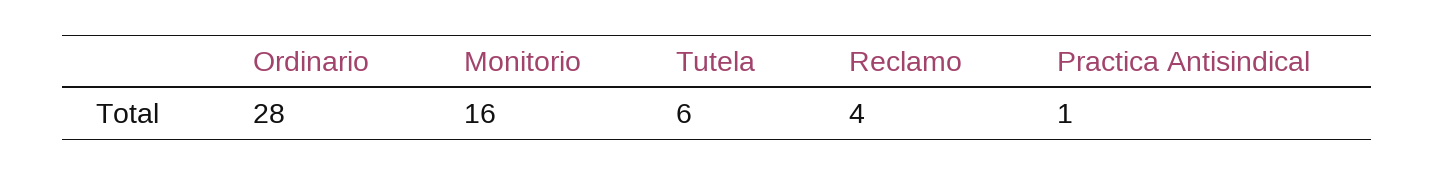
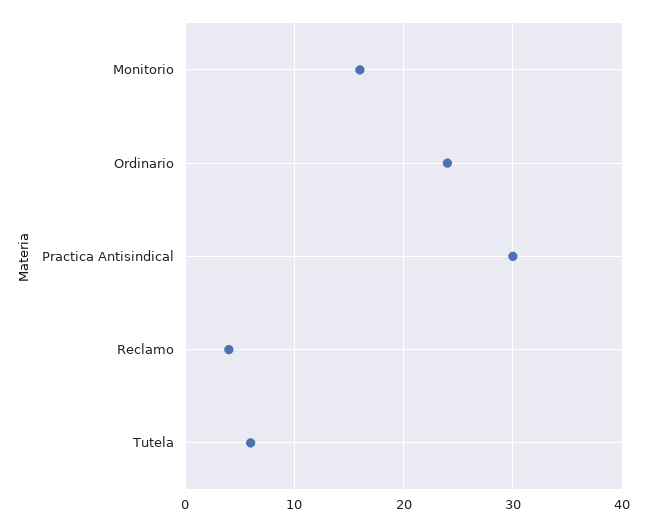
  {
-   "Ordinario": 28,
+   "Ordinario": 24,
    "Monitorio": 16,
    "Tutela": 6,
    "Reclamo": 4,
-   "Practica Antisindical": 1
+   "Practica Antisindical": 30
  }

